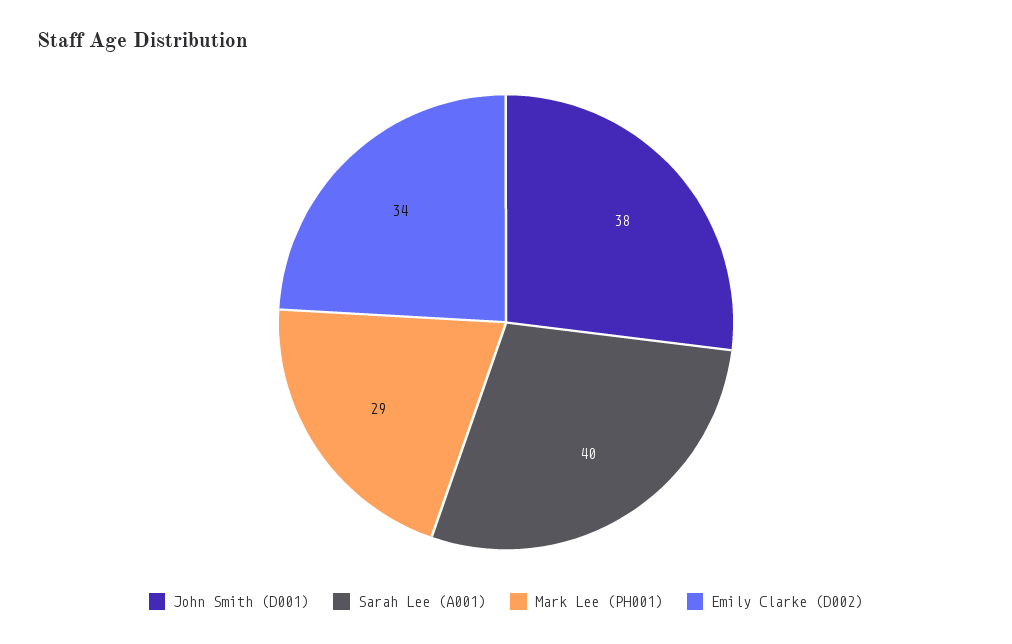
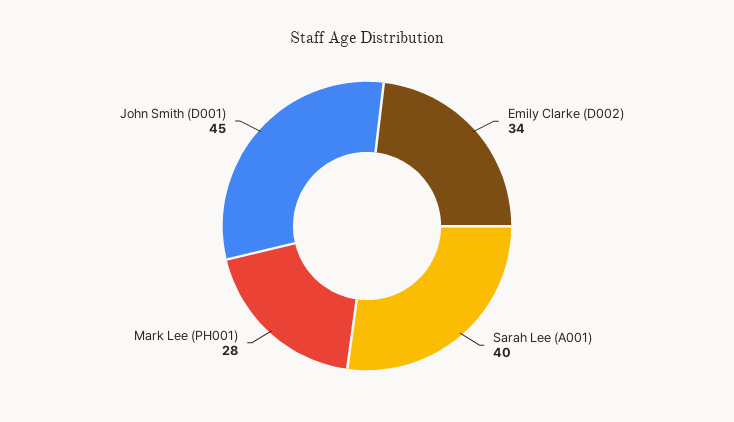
  {
-   "John Smith (D001)": 38,
+   "John Smith (D001)": 45,
    "Sarah Lee (A001)": 40,
-   "Mark Lee (PH001)": 29,
+   "Mark Lee (PH001)": 28,
    "Emily Clarke (D002)": 34
  }

